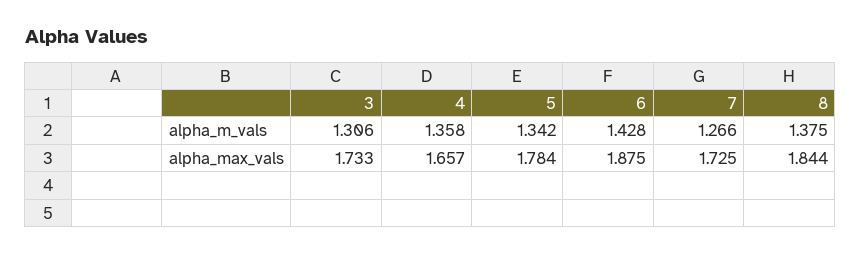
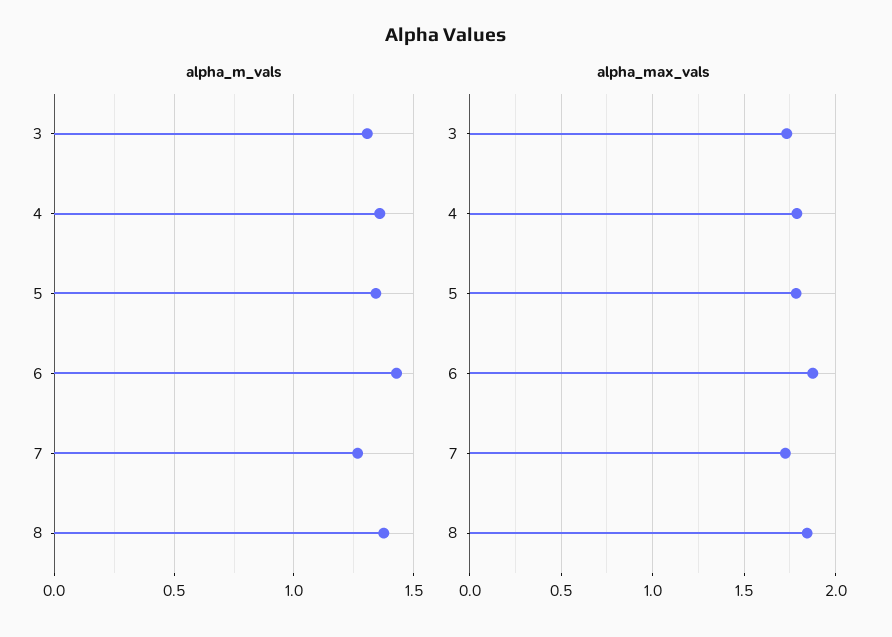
  {
    "alpha_m_vals": {
      "3": 1.306,
      "4": 1.358,
      "5": 1.342,
      "6": 1.428,
      "7": 1.266,
      "8": 1.375
    },
    "alpha_max_vals": {
      "3": 1.733,
-     "4": 1.657,
+     "4": 1.8,
      "5": 1.784,
      "6": 1.875,
      "7": 1.725,
      "8": 1.844
    }
  }

